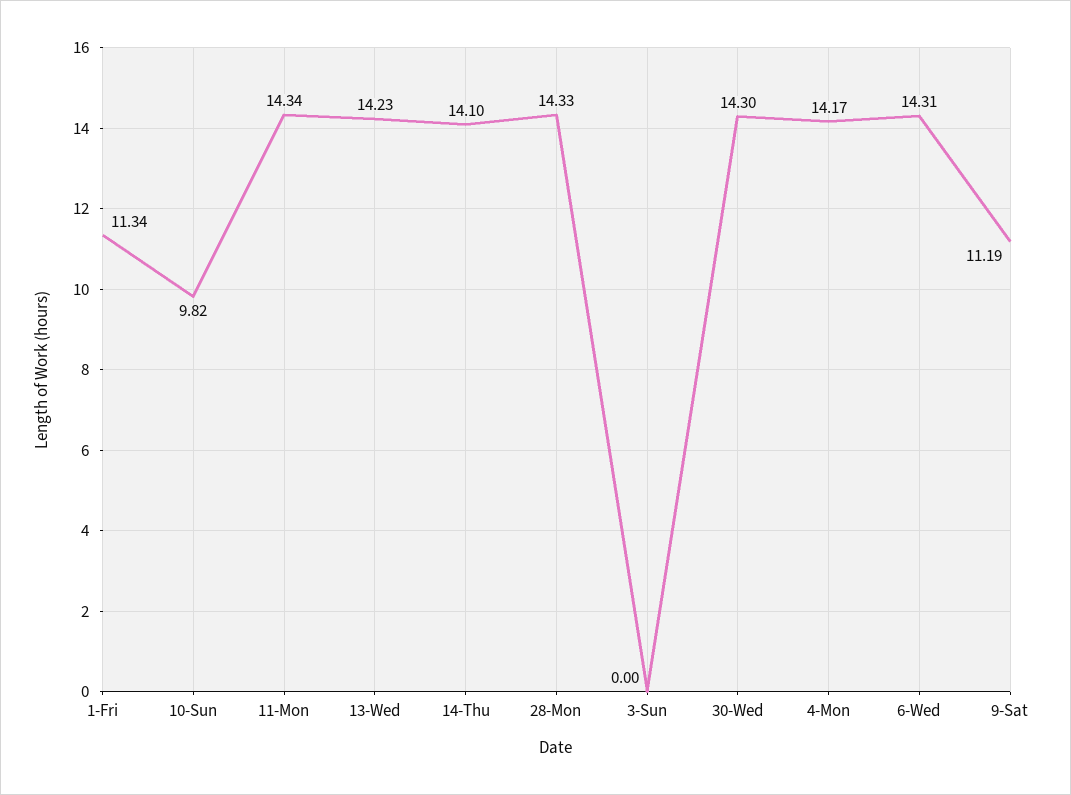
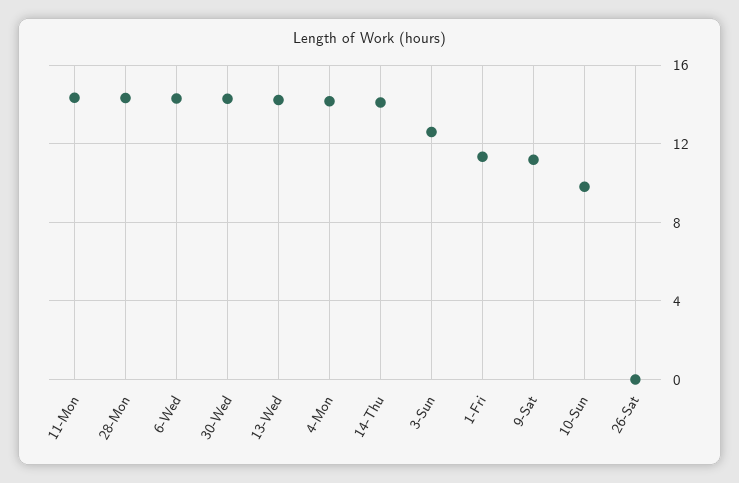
  {
    "1-Fri": 11.34,
    "10-Sun": 9.82,
    "11-Mon": 14.34,
    "13-Wed": 14.23,
    "14-Thu": 14.1,
    "28-Mon": 14.33,
-   "3-Sun": 0,
+   "3-Sun": 12.5,
    "30-Wed": 14.3,
    "4-Mon": 14.17,
    "6-Wed": 14.31,
-   "9-Sat": 11.19
+   "9-Sat": 11.19,
+   "26-Sat": 0
  }

